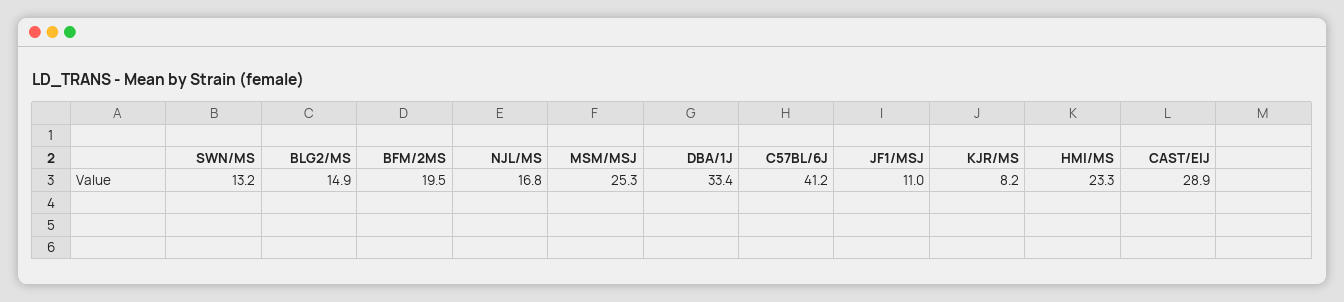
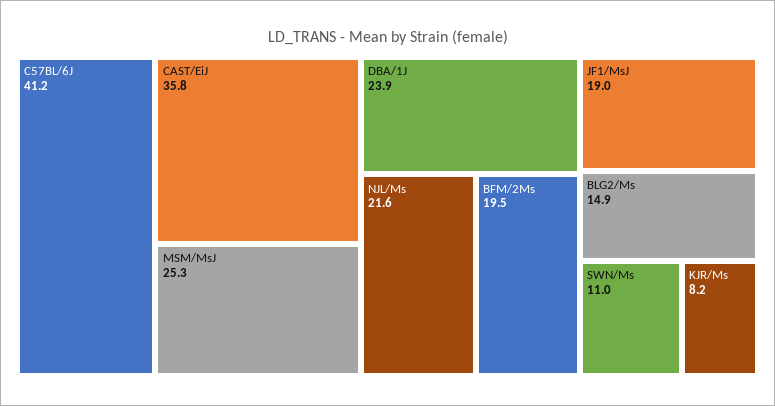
  {
-   "SWN/MS": 13.2,
+   "SWN/MS": 11,
    "BLG2/MS": 14.9,
    "BFM/2MS": 19.5,
-   "NJL/MS": 16.8,
+   "NJL/MS": 21.6,
    "MSM/MSJ": 25.3,
-   "DBA/1J": 33.4,
+   "DBA/1J": 23.9,
    "C57BL/6J": 41.2,
-   "JF1/MSJ": 11,
+   "JF1/MSJ": 19,
    "KJR/MS": 8.2,
-   "HMI/MS": 23.3,
-   "CAST/EIJ": 28.9
+   "CAST/EIJ": 35.8
  }

